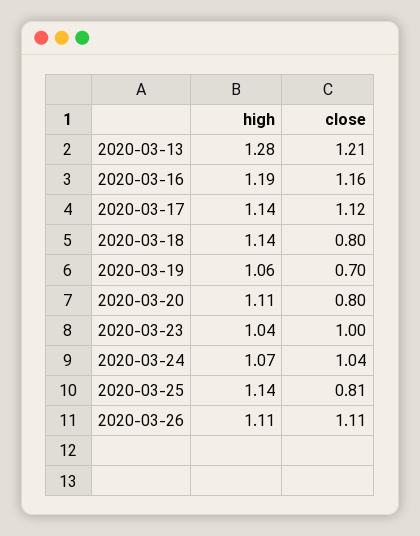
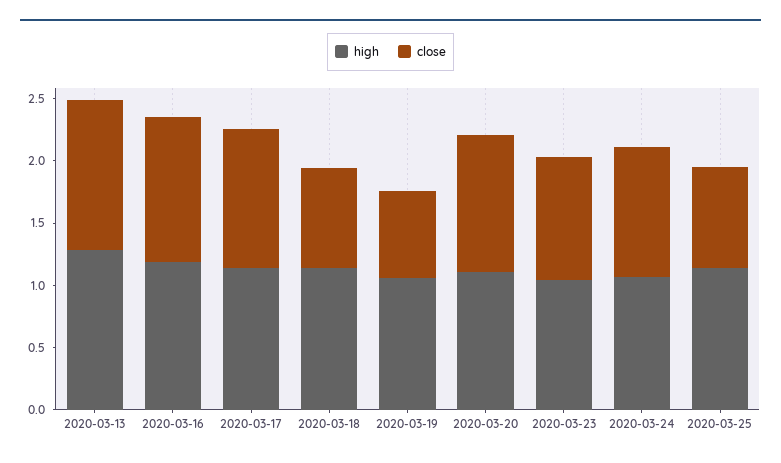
  {
    "high": {
      "2020-03-13": 1.28,
      "2020-03-16": 1.19,
      "2020-03-17": 1.14,
      "2020-03-18": 1.14,
      "2020-03-19": 1.06,
      "2020-03-20": 1.11,
      "2020-03-23": 1.04,
      "2020-03-24": 1.07,
-     "2020-03-25": 1.14,
+     "2020-03-25": 1.14
-     "2020-03-26": 1.11
    },
    "close": {
      "2020-03-13": 1.21,
      "2020-03-16": 1.16,
      "2020-03-17": 1.12,
      "2020-03-18": 0.8,
      "2020-03-19": 0.7,
-     "2020-03-20": 0.8,
+     "2020-03-20": 1.1,
      "2020-03-23": 1,
      "2020-03-24": 1.04,
-     "2020-03-25": 0.81,
+     "2020-03-25": 0.81
-     "2020-03-26": 1.11
    }
  }

